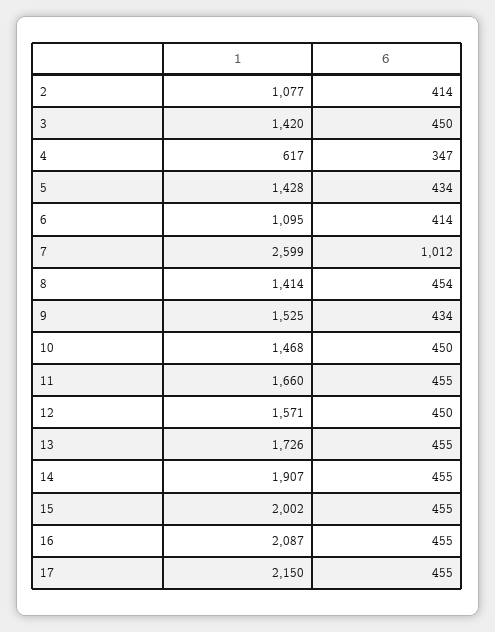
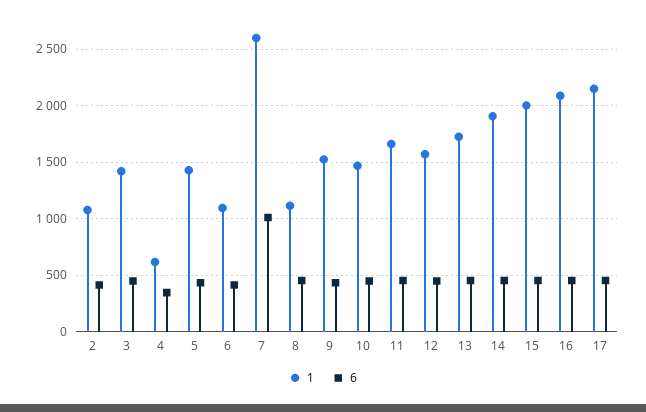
  {
    "1": {
      "2": 1077,
      "3": 1420,
      "4": 617,
      "5": 1428,
      "6": 1095,
      "7": 2599,
-     "8": 1414,
+     "8": 1100,
      "9": 1525,
      "10": 1468,
      "11": 1660,
      "12": 1571,
      "13": 1726,
      "14": 1907,
      "15": 2002,
      "16": 2087,
      "17": 2150
    },
    "6": {
      "2": 414,
      "3": 450,
      "4": 347,
      "5": 434,
      "6": 414,
      "7": 1012,
      "8": 454,
      "9": 434,
      "10": 450,
      "11": 455,
      "12": 450,
      "13": 455,
      "14": 455,
      "15": 455,
      "16": 455,
      "17": 455
    }
  }

